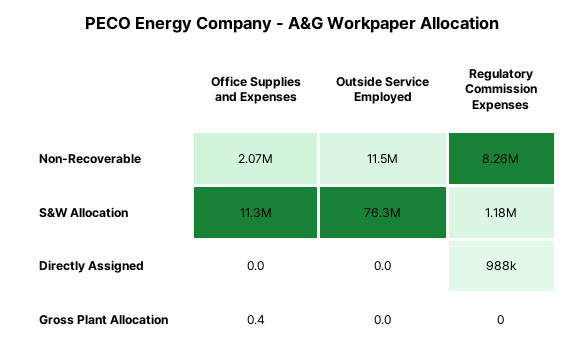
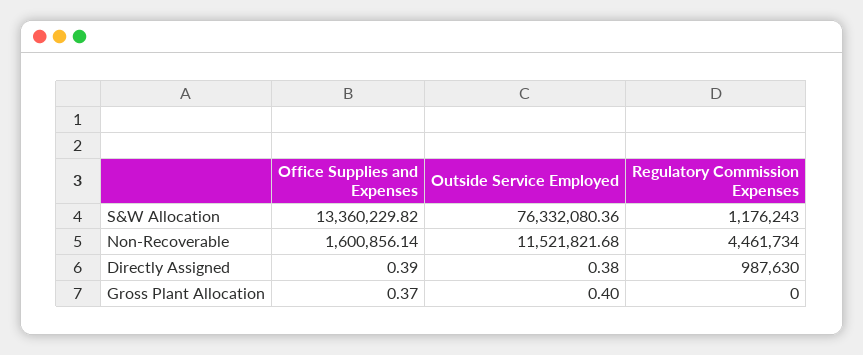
  {
    "Office Supplies and Expenses": {
-     "Non-Recoverable": 2070000,
+     "Non-Recoverable": 1600856.14,
-     "S&W Allocation": 11300000,
+     "S&W Allocation": 13360229.82,
-     "Directly Assigned": 0,
+     "Directly Assigned": 0.39,
      "Gross Plant Allocation": 0.37
    },
    "Outside Service Employed": {
      "Non-Recoverable": 11521821.68,
      "S&W Allocation": 76332080.36,
-     "Directly Assigned": 0,
+     "Directly Assigned": 0.38,
-     "Gross Plant Allocation": 0
+     "Gross Plant Allocation": 0.4
    },
    "Regulatory Commission Expenses": {
-     "Non-Recoverable": 8260000,
+     "Non-Recoverable": 4461734,
      "S&W Allocation": 1176243,
      "Directly Assigned": 987630,
      "Gross Plant Allocation": 0
    }
  }

